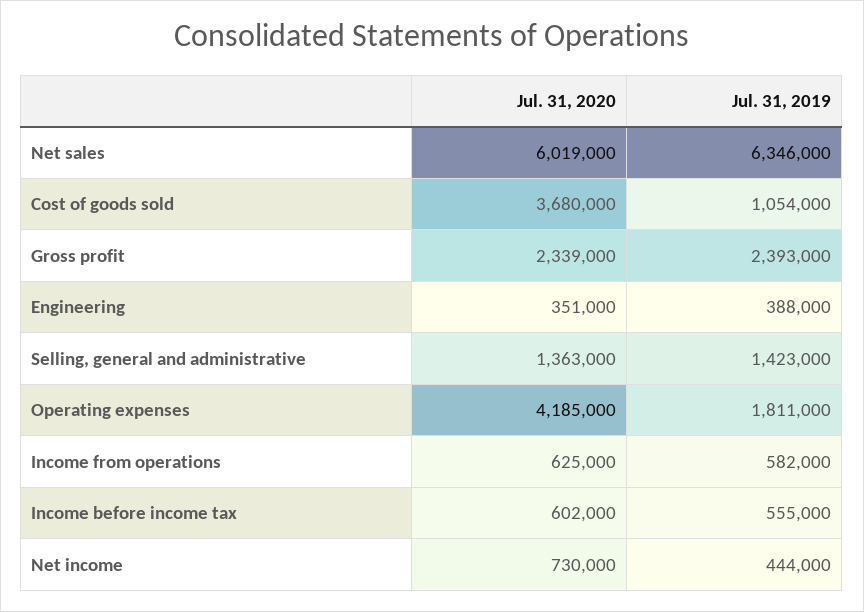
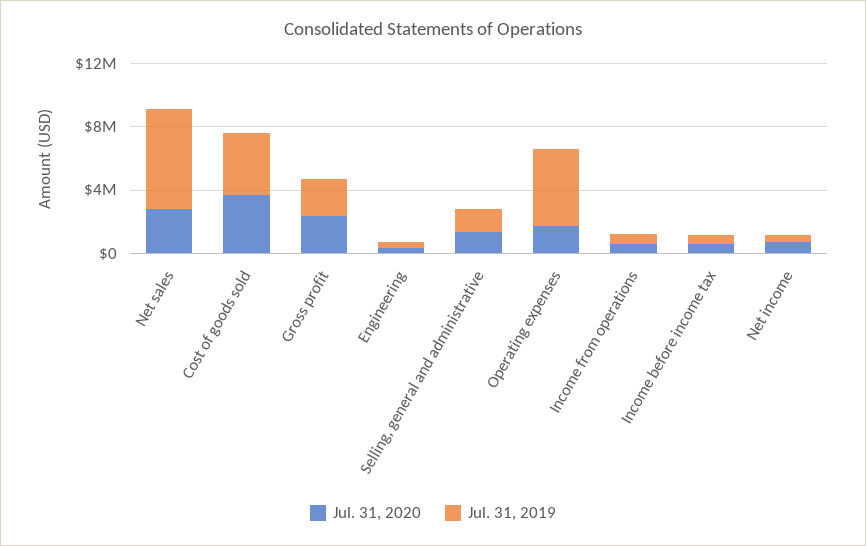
  {
    "Jul. 31, 2020": {
-     "Net sales": 6019000,
+     "Net sales": 3000000,
      "Cost of goods sold": 3680000,
      "Gross profit": 2339000,
      "Engineering": 351000,
      "Selling, general and administrative": 1363000,
-     "Operating expenses": 4185000,
+     "Operating expenses": 2000000,
      "Income from operations": 625000,
      "Income before income tax": 602000,
      "Net income": 730000
    },
    "Jul. 31, 2019": {
      "Net sales": 6346000,
-     "Cost of goods sold": 1054000,
+     "Cost of goods sold": 4000000,
      "Gross profit": 2393000,
      "Engineering": 388000,
      "Selling, general and administrative": 1423000,
-     "Operating expenses": 1811000,
+     "Operating expenses": 5000000,
      "Income from operations": 582000,
      "Income before income tax": 555000,
      "Net income": 444000
    }
  }

